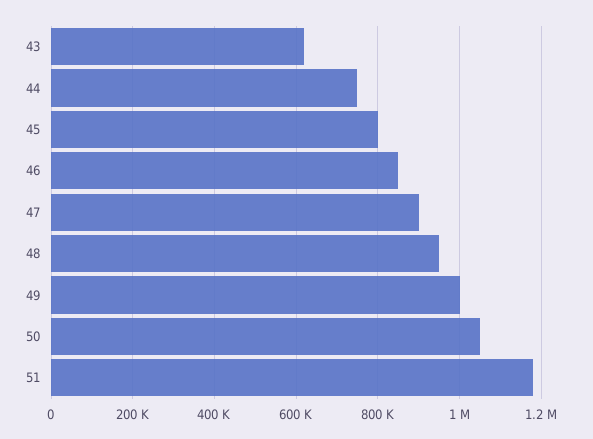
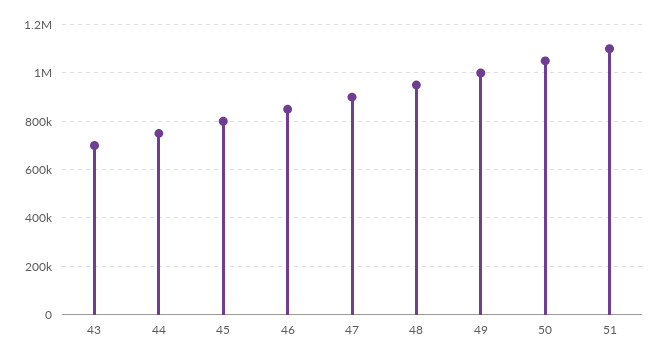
  {
-   "43": 620000,
+   "43": 700000,
    "44": 760000,
    "45": 800000,
    "46": 860000,
    "47": 900000,
    "48": 960000,
    "49": 1000000,
    "50": 1060000,
-   "51": 1180000
+   "51": 1100000
  }

